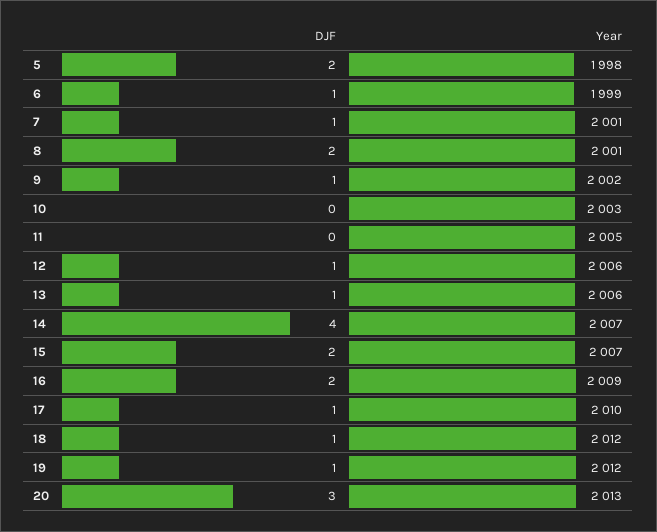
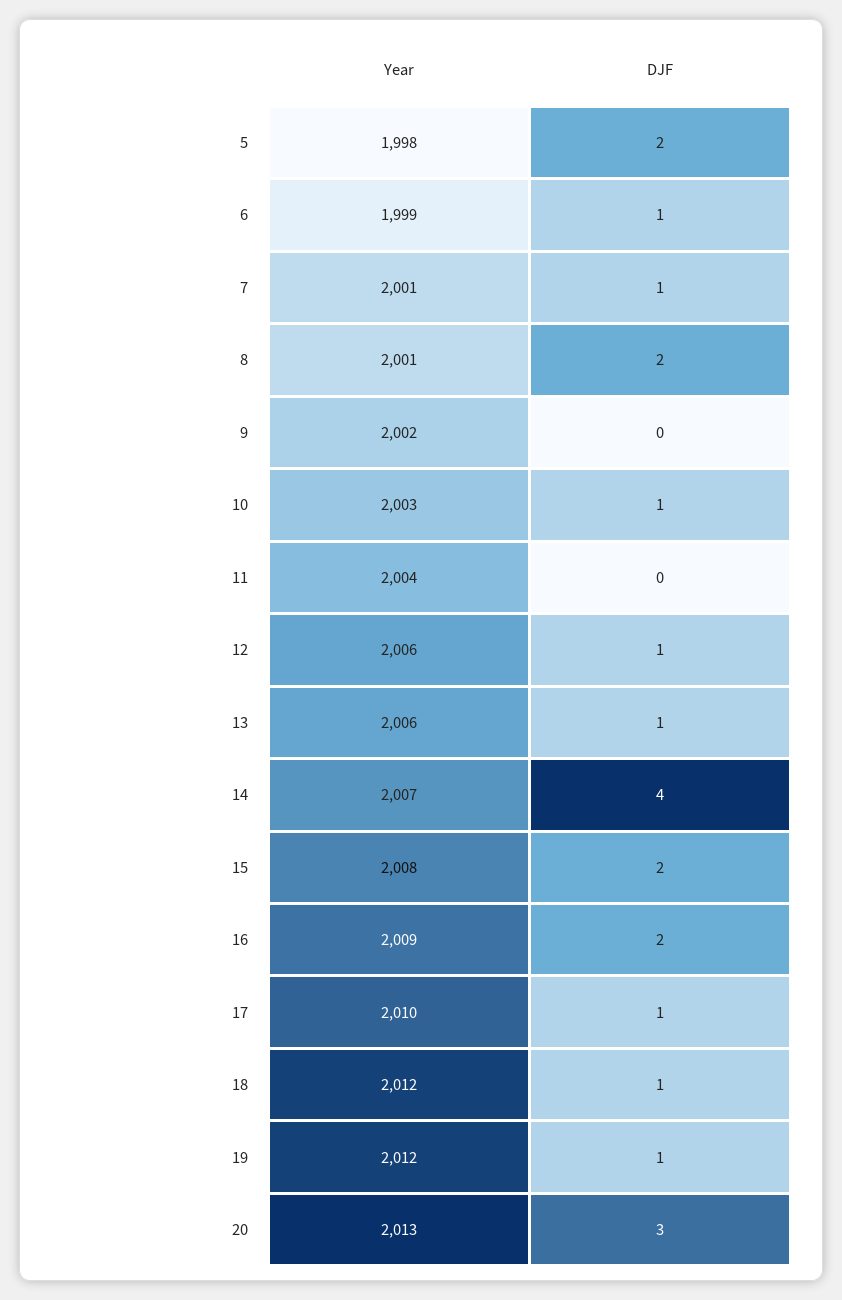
  {
    "DJF": {
      "5": 2,
      "6": 1,
      "7": 1,
      "8": 2,
-     "9": 1,
+     "9": 0,
-     "10": 0,
+     "10": 1,
      "11": 0,
      "12": 1,
      "13": 1,
      "14": 4,
      "15": 2,
      "16": 2,
      "17": 1,
      "18": 1,
      "19": 1,
      "20": 3
    },
    "Year": {
      "5": 1998,
      "6": 1999,
      "7": 2001,
      "8": 2001,
      "9": 2002,
      "10": 2003,
-     "11": 2005,
+     "11": 2004,
      "12": 2006,
      "13": 2006,
      "14": 2007,
-     "15": 2007,
+     "15": 2008,
      "16": 2009,
      "17": 2010,
      "18": 2012,
      "19": 2012,
      "20": 2013
    }
  }

